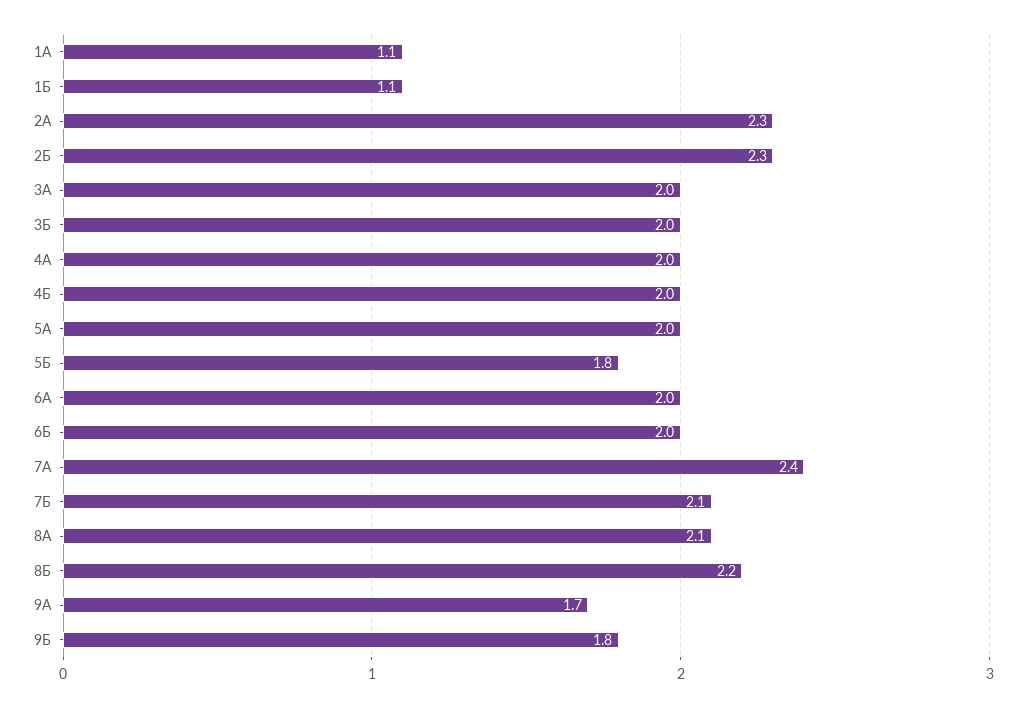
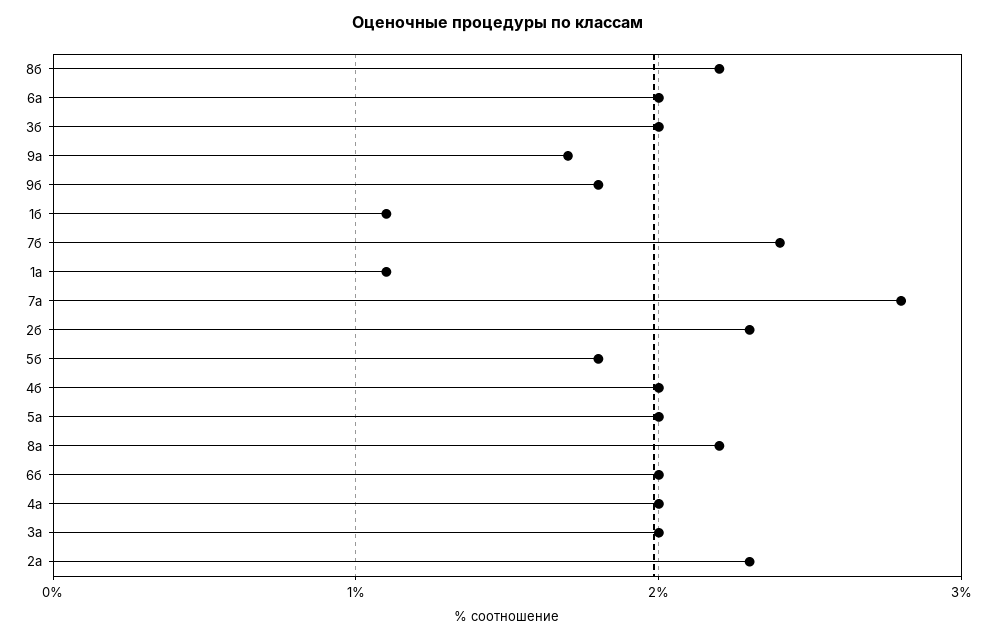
  {
    "1А": 1.1,
    "1Б": 1.1,
    "2А": 2.3,
    "2Б": 2.3,
    "3А": 2,
    "3Б": 2,
    "4А": 2,
    "4Б": 2,
    "5А": 2,
    "5Б": 1.8,
    "6А": 2,
    "6Б": 2,
-   "7А": 2.4,
+   "7А": 2.8,
-   "7Б": 2.1,
+   "7Б": 2.4,
-   "8А": 2.1,
+   "8А": 2.2,
    "8Б": 2.2,
    "9А": 1.7,
    "9Б": 1.8
  }

